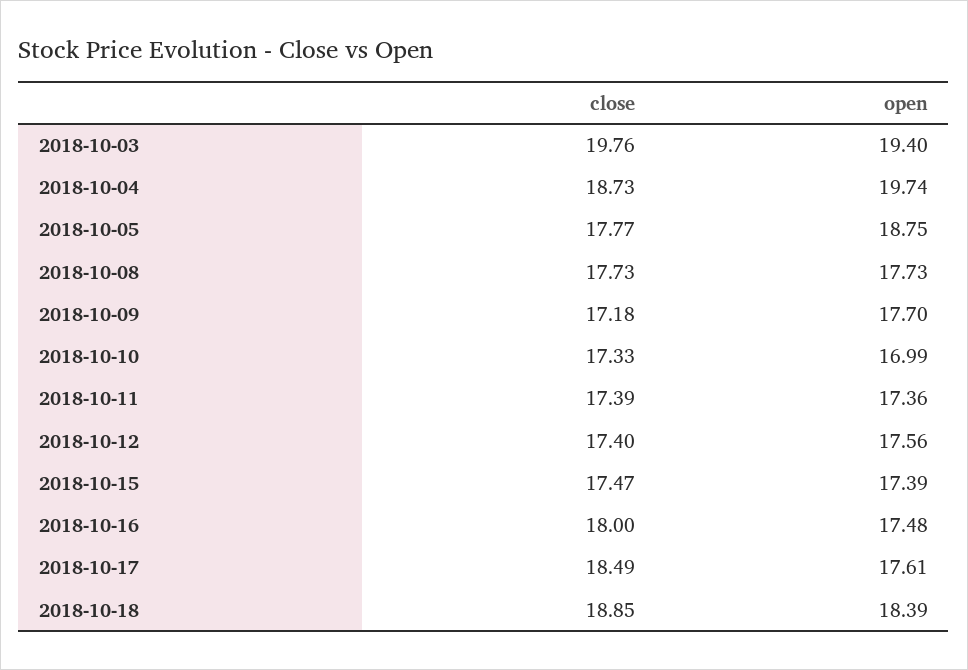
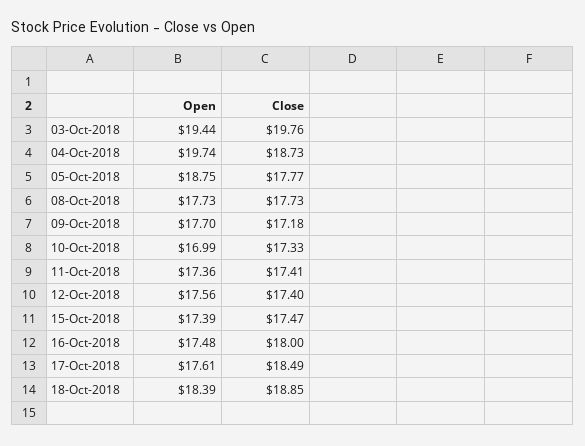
  {
    "close": {
      "2018-10-03": 19.76,
      "2018-10-04": 18.73,
      "2018-10-05": 17.77,
      "2018-10-08": 17.73,
      "2018-10-09": 17.18,
      "2018-10-10": 17.33,
-     "2018-10-11": 17.39,
+     "2018-10-11": 17.41,
      "2018-10-12": 17.4,
      "2018-10-15": 17.47,
      "2018-10-16": 18,
      "2018-10-17": 18.49,
      "2018-10-18": 18.85
    },
    "open": {
-     "2018-10-03": 19.4,
+     "2018-10-03": 19.44,
      "2018-10-04": 19.74,
      "2018-10-05": 18.75,
      "2018-10-08": 17.73,
      "2018-10-09": 17.7,
      "2018-10-10": 16.99,
      "2018-10-11": 17.36,
      "2018-10-12": 17.56,
      "2018-10-15": 17.39,
      "2018-10-16": 17.48,
      "2018-10-17": 17.61,
      "2018-10-18": 18.39
    }
  }

